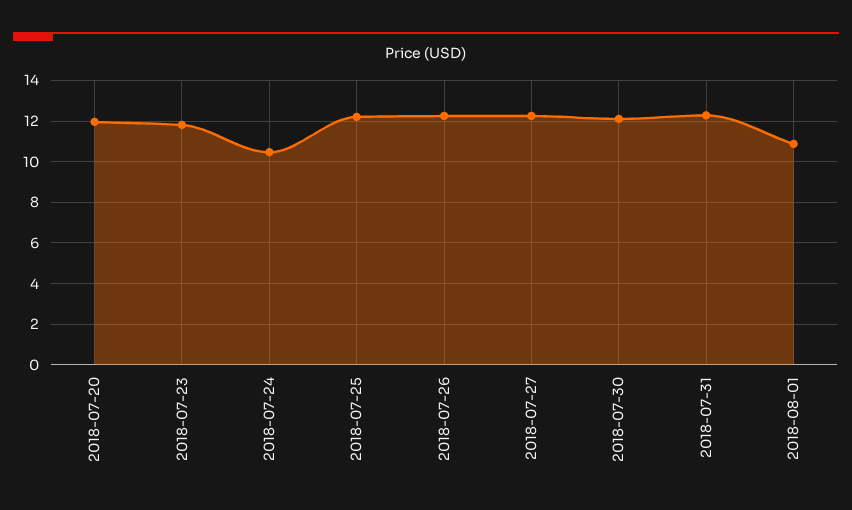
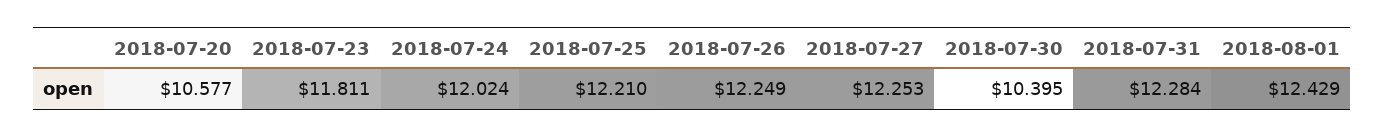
  {
-   "2018-07-20": 12,
+   "2018-07-20": 10.577,
    "2018-07-23": 11.811,
-   "2018-07-24": 10.5,
+   "2018-07-24": 12.024,
    "2018-07-25": 12.21,
    "2018-07-26": 12.249,
    "2018-07-27": 12.253,
-   "2018-07-30": 12,
+   "2018-07-30": 10.395,
    "2018-07-31": 12.284,
-   "2018-08-01": 11
+   "2018-08-01": 12.429
  }

